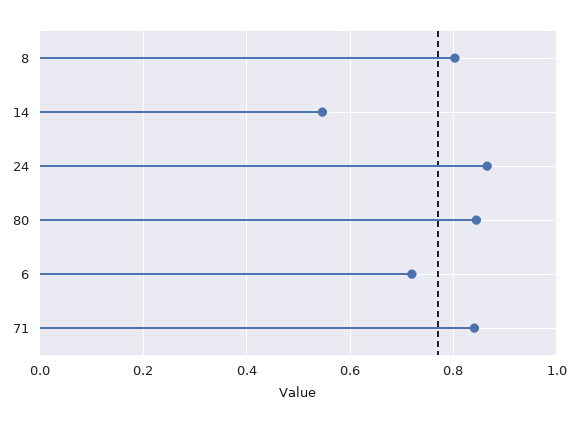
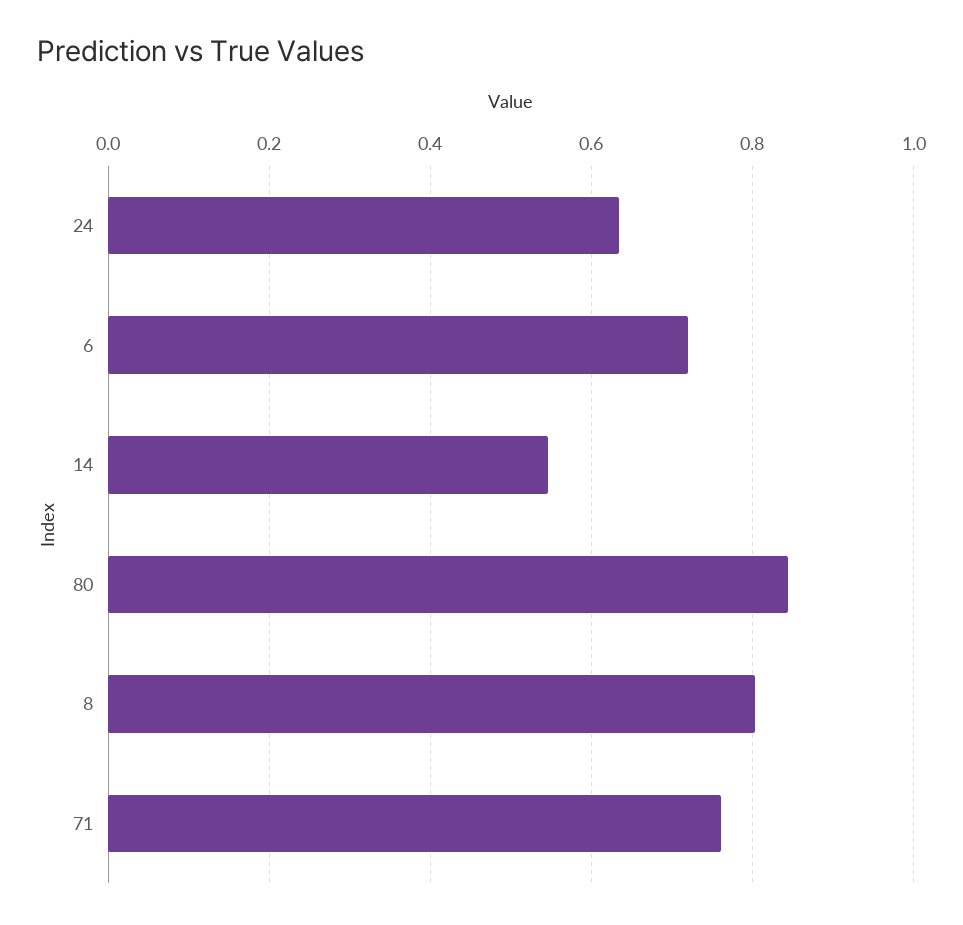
  {
    "8": 0.8,
    "14": 0.54,
-   "24": 0.86,
+   "24": 0.64,
    "80": 0.84,
    "6": 0.72,
-   "71": 0.84
+   "71": 0.76
  }

